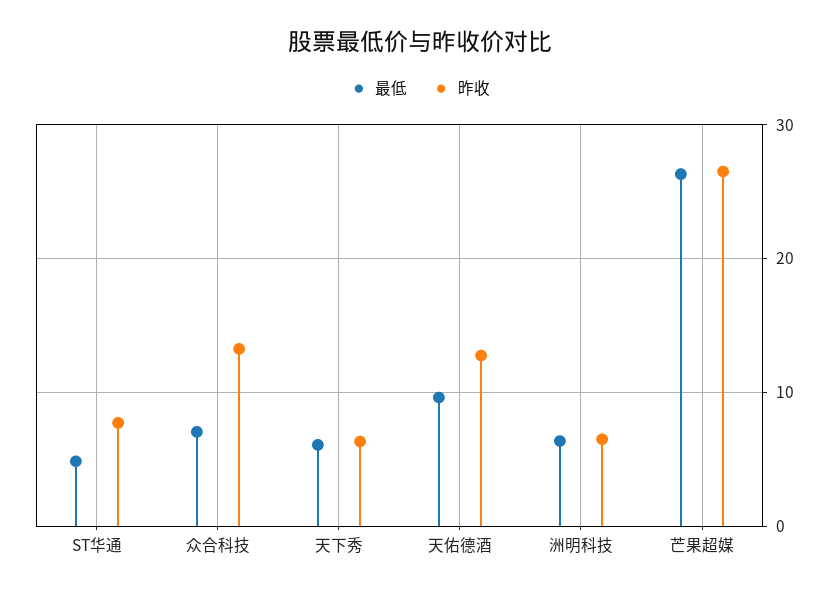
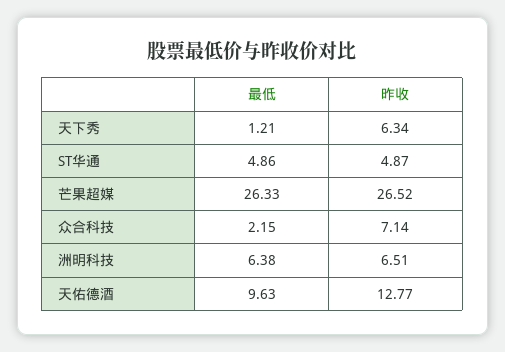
  {
    "最低": {
      "ST华通": 4.86,
-     "众合科技": 7,
+     "众合科技": 2.15,
-     "天下秀": 6,
+     "天下秀": 1.21,
      "天佑德酒": 9.63,
      "洲明科技": 6.38,
      "芒果超媒": 26.33
    },
    "昨收": {
-     "ST华通": 8,
+     "ST华通": 4.87,
-     "众合科技": 13,
+     "众合科技": 7.14,
      "天下秀": 6.34,
      "天佑德酒": 12.77,
      "洲明科技": 6.51,
      "芒果超媒": 26.52
    }
  }

